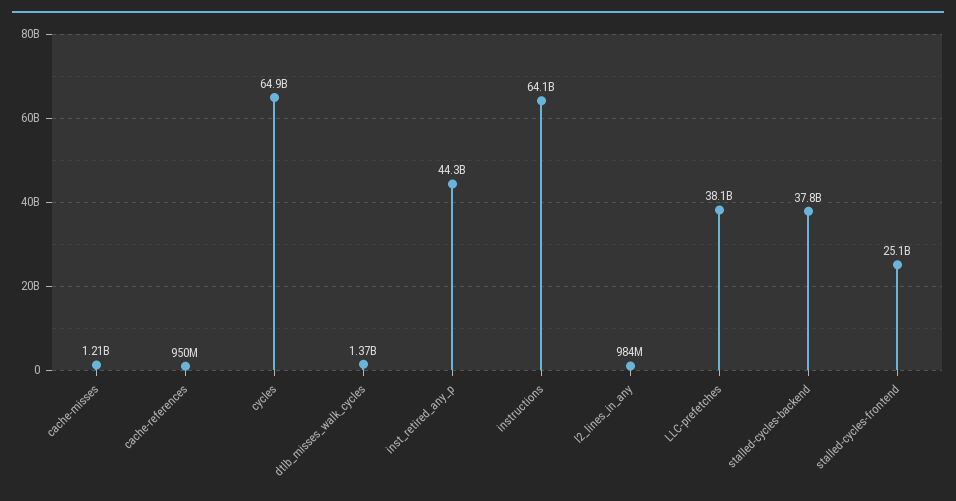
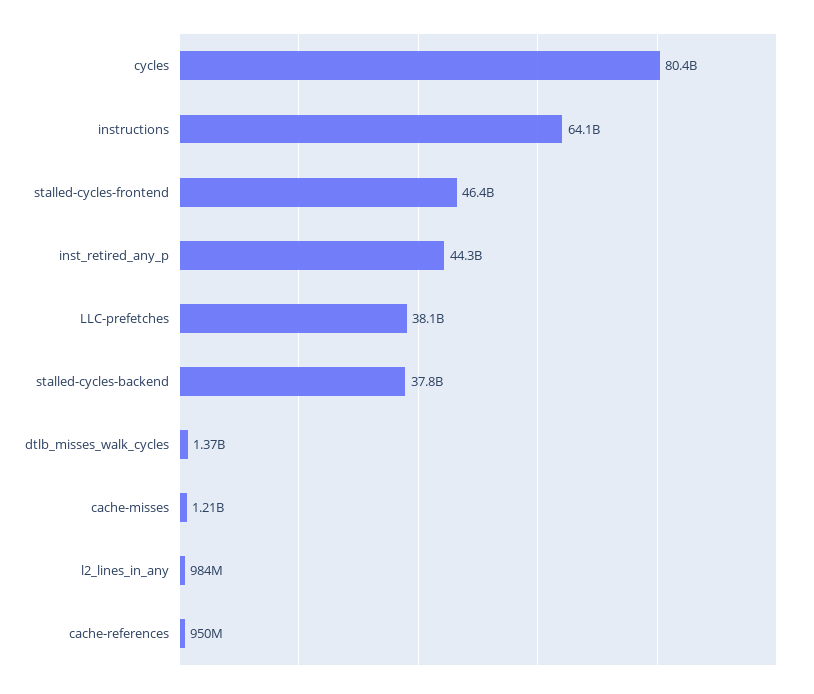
  {
    "cache-misses": 1210000000,
    "cache-references": 950000000,
-   "cycles": 64900000000,
+   "cycles": 80400000000,
    "dtlb_misses_walk_cycles": 1370000000,
    "inst_retired_any_p": 44300000000,
    "instructions": 64100000000,
    "l2_lines_in_any": 984000000,
    "LLC-prefetches": 38100000000,
    "stalled-cycles-backend": 37800000000,
-   "stalled-cycles-frontend": 25100000000
+   "stalled-cycles-frontend": 46400000000
  }

